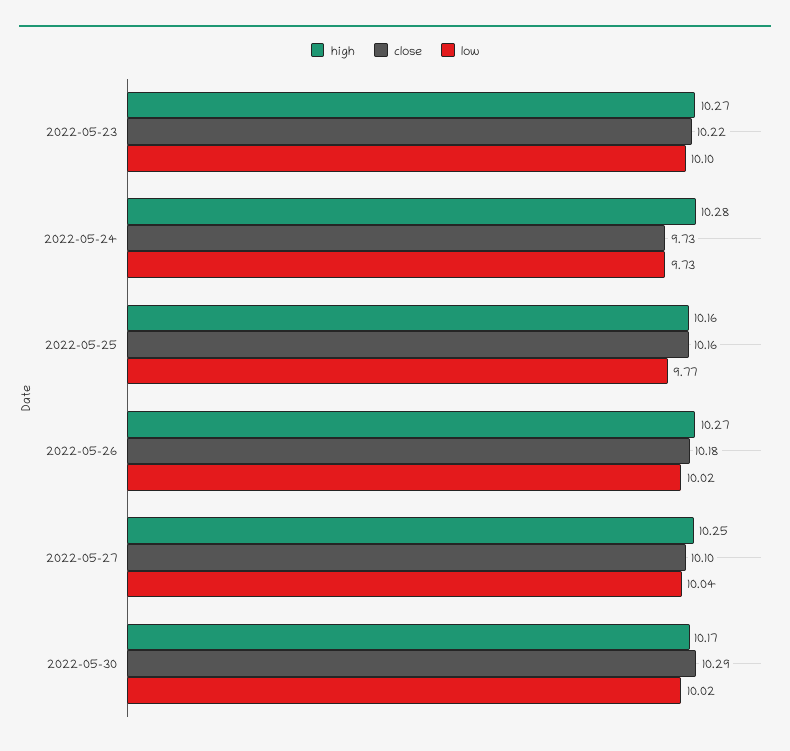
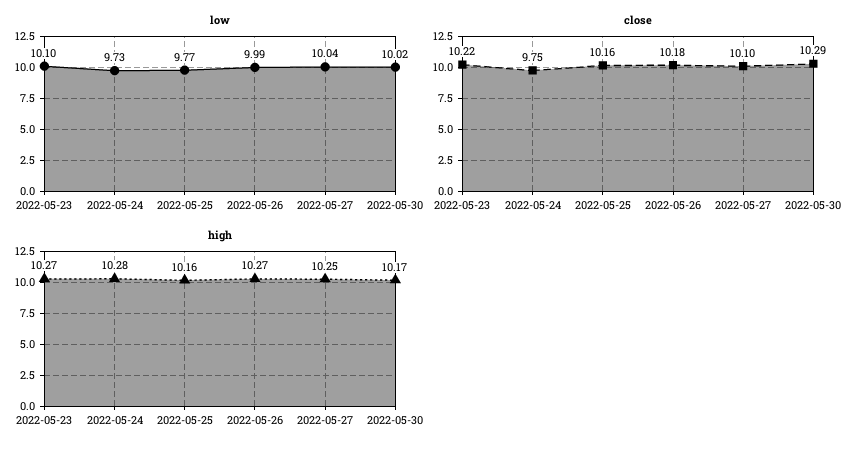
  {
    "high": {
      "2022-05-23": 10.27,
      "2022-05-24": 10.28,
      "2022-05-25": 10.16,
      "2022-05-26": 10.27,
      "2022-05-27": 10.25,
      "2022-05-30": 10.17
    },
    "close": {
      "2022-05-23": 10.22,
-     "2022-05-24": 9.73,
+     "2022-05-24": 9.75,
      "2022-05-25": 10.16,
      "2022-05-26": 10.18,
      "2022-05-27": 10.1,
      "2022-05-30": 10.29
    },
    "low": {
      "2022-05-23": 10.1,
      "2022-05-24": 9.73,
      "2022-05-25": 9.77,
-     "2022-05-26": 10.02,
+     "2022-05-26": 9.99,
      "2022-05-27": 10.04,
      "2022-05-30": 10.02
    }
  }

